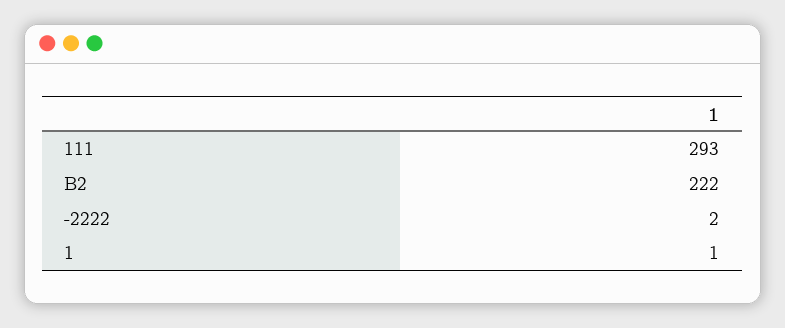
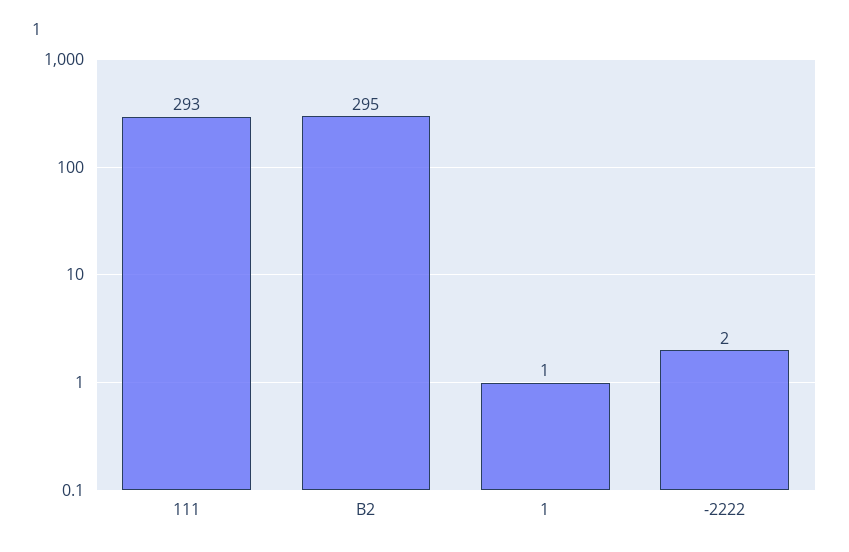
  {
    "111": 293,
-   "B2": 222,
+   "B2": 295,
    "-2222": 2,
    "1": 1
  }

